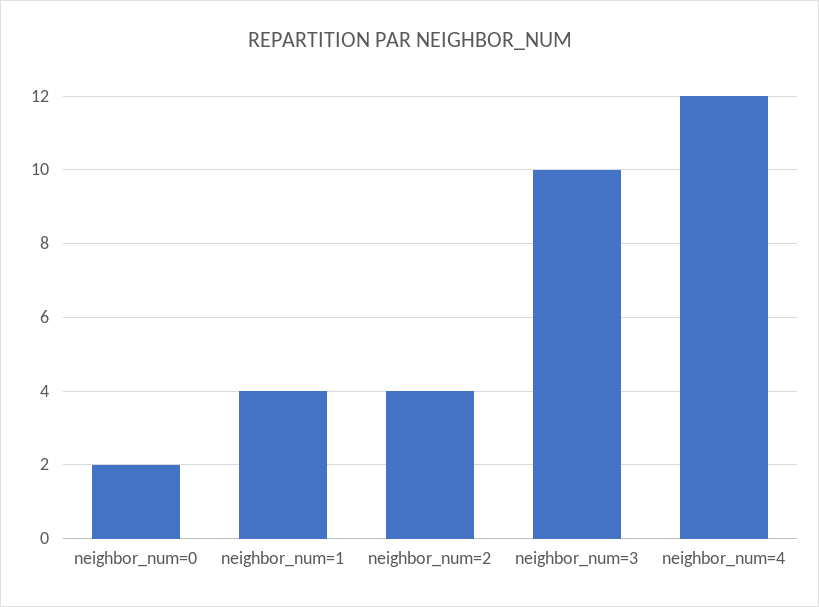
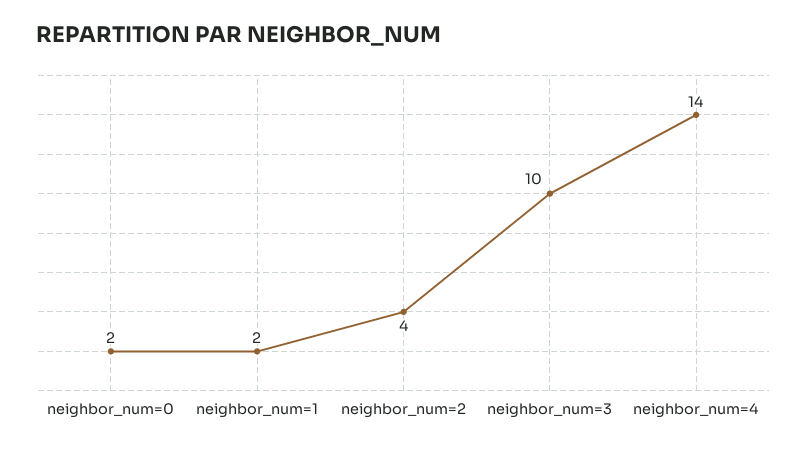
  {
    "neighbor_num=0": 2,
-   "neighbor_num=1": 4,
+   "neighbor_num=1": 2,
    "neighbor_num=2": 4,
    "neighbor_num=3": 10,
-   "neighbor_num=4": 12
+   "neighbor_num=4": 14
  }

